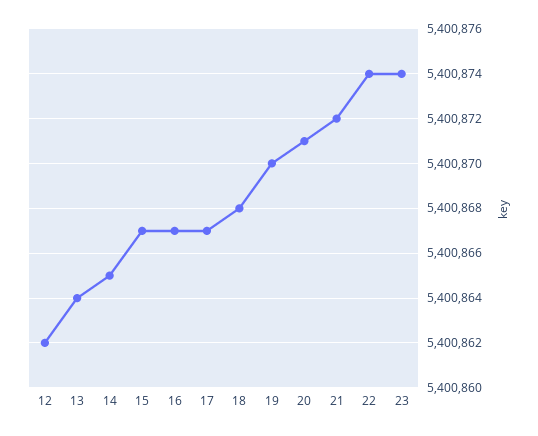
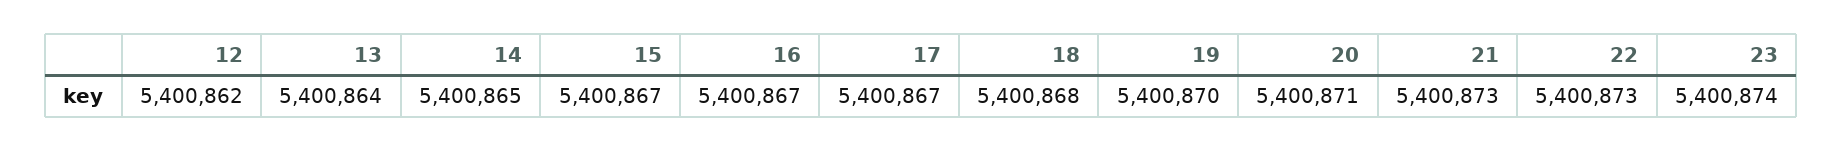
  {
    "12": 5400862,
    "13": 5400864,
    "14": 5400865,
    "15": 5400867,
    "16": 5400867,
    "17": 5400867,
    "18": 5400868,
    "19": 5400870,
    "20": 5400871,
-   "21": 5400872,
+   "21": 5400873,
-   "22": 5400874,
+   "22": 5400873,
    "23": 5400874
  }

